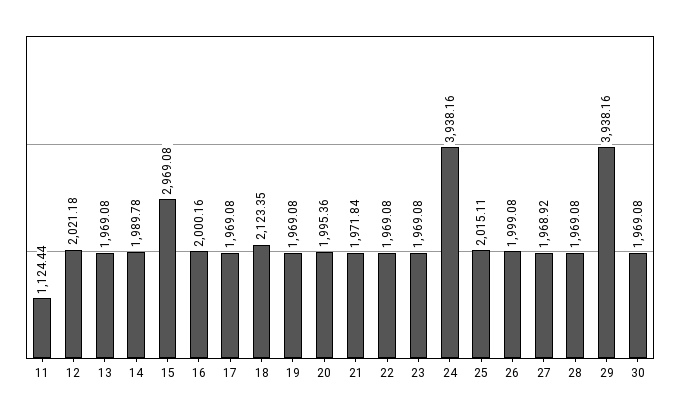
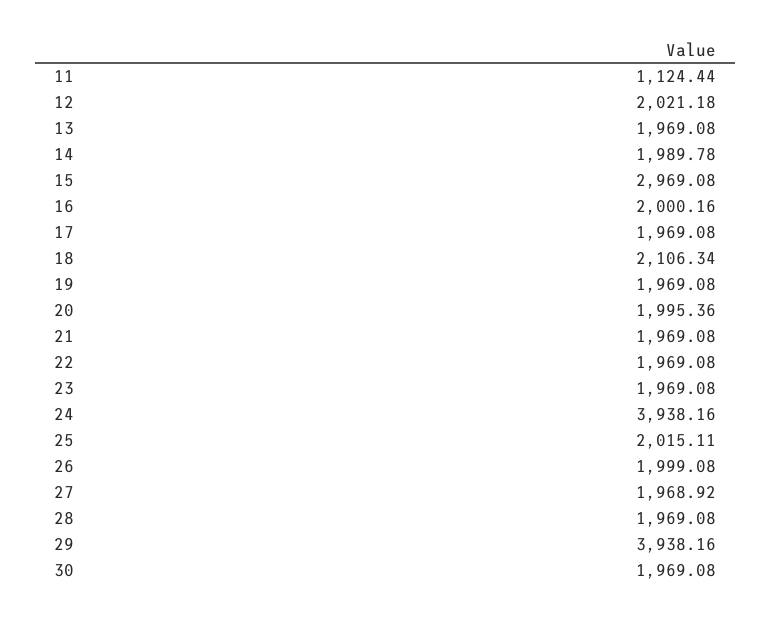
  {
    "11": 1124.44,
    "12": 2021.18,
    "13": 1969.08,
    "14": 1989.78,
    "15": 2969.08,
    "16": 2000.16,
    "17": 1969.08,
-   "18": 2123.35,
+   "18": 2106.34,
    "19": 1969.08,
    "20": 1995.36,
-   "21": 1971.84,
+   "21": 1969.08,
    "22": 1969.08,
    "23": 1969.08,
    "24": 3938.16,
    "25": 2015.11,
    "26": 1999.08,
    "27": 1968.92,
    "28": 1969.08,
    "29": 3938.16,
    "30": 1969.08
  }

